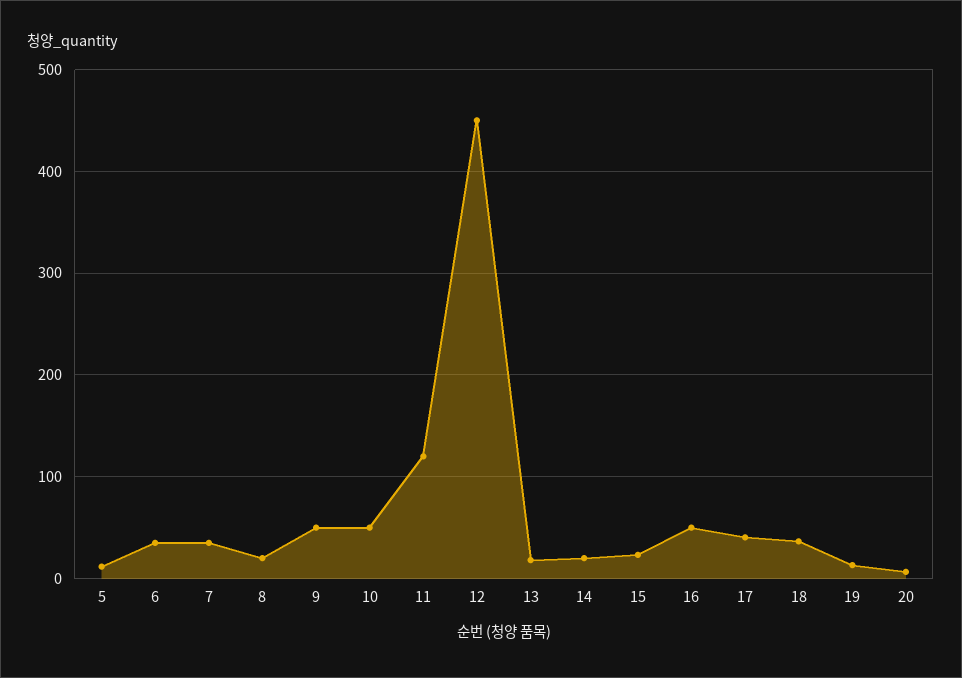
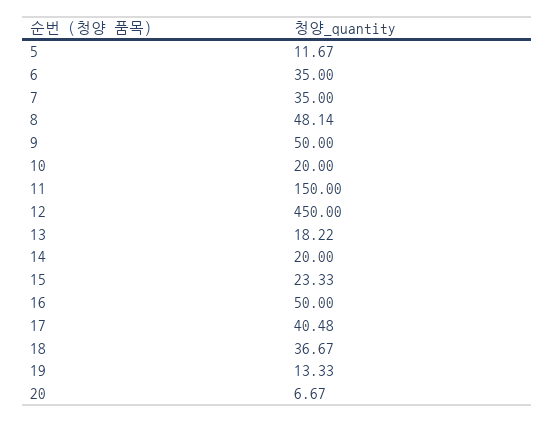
  {
    "5": 11.67,
    "6": 35,
    "7": 35,
-   "8": 20,
+   "8": 48.14,
    "9": 50,
-   "10": 50,
+   "10": 20,
-   "11": 120,
+   "11": 150,
    "12": 450,
    "13": 18.22,
    "14": 20,
    "15": 23.33,
    "16": 50,
    "17": 40.48,
    "18": 36.67,
    "19": 13.33,
    "20": 6.67
  }

